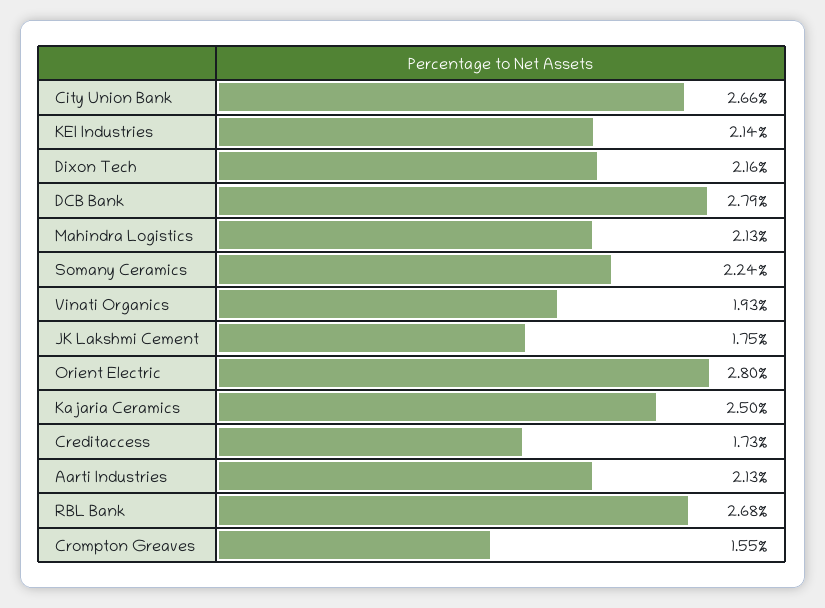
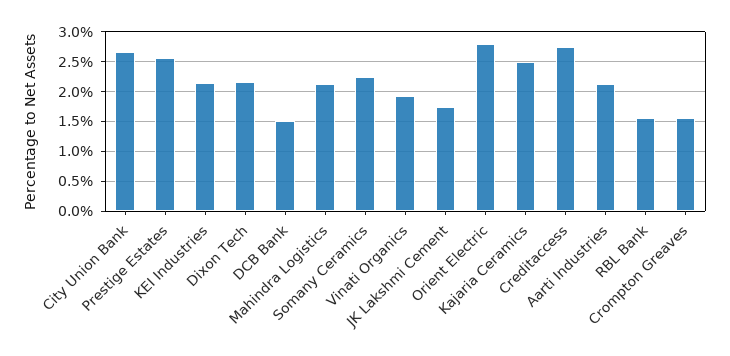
  {
    "City Union Bank": 2.66,
    "KEI Industries": 2.14,
    "Dixon Tech": 2.16,
-   "DCB Bank": 2.79,
+   "DCB Bank": 1.5,
    "Mahindra Logistics": 2.13,
    "Somany Ceramics": 2.24,
    "Vinati Organics": 1.93,
    "JK Lakshmi Cement": 1.75,
    "Orient Electric": 2.8,
    "Kajaria Ceramics": 2.5,
-   "Creditaccess": 1.73,
+   "Creditaccess": 2.75,
    "Aarti Industries": 2.13,
-   "RBL Bank": 2.68,
+   "RBL Bank": 1.5,
-   "Crompton Greaves": 1.55
+   "Crompton Greaves": 1.55,
+   "Prestige Estates": 2.5
  }

